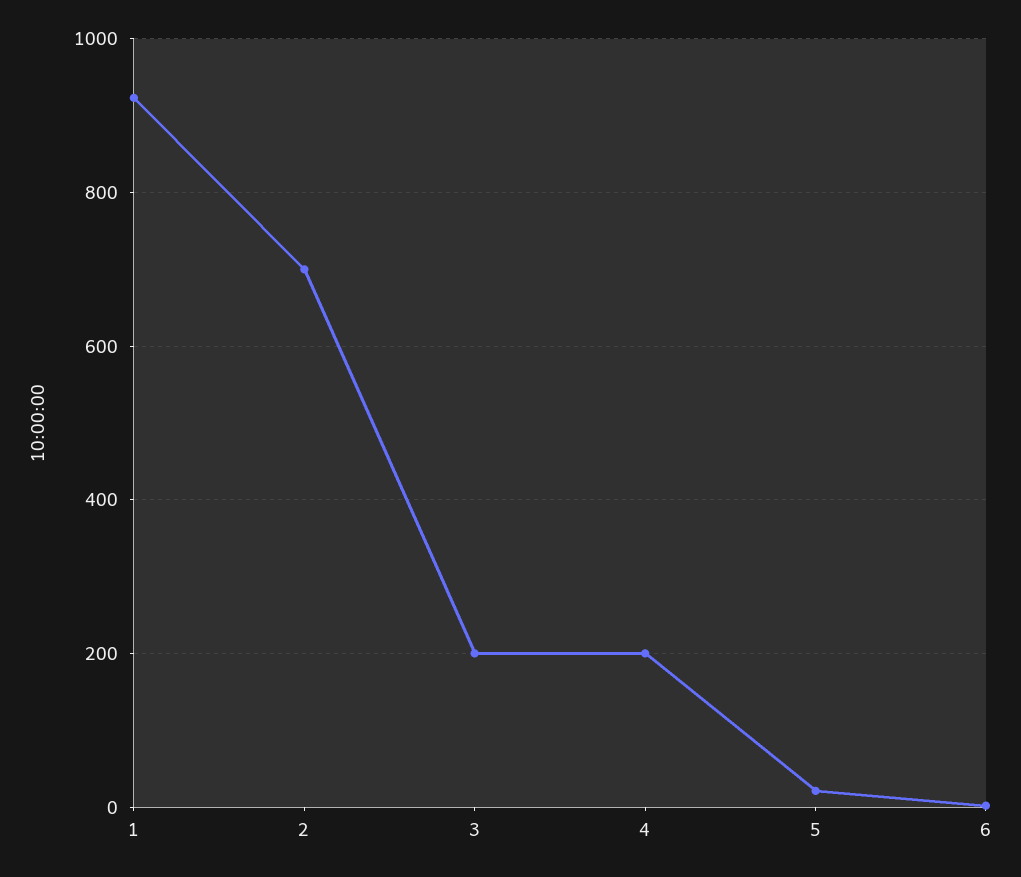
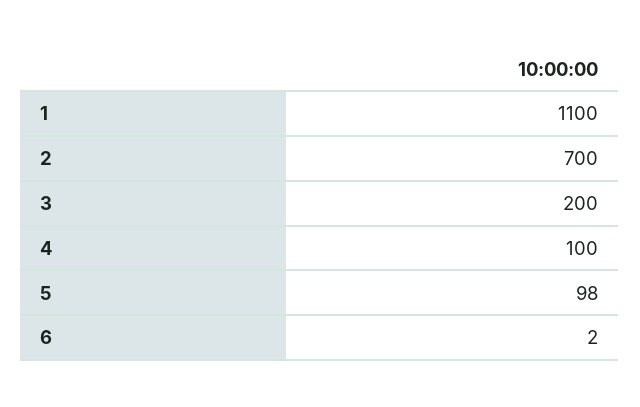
  {
-   "1": 920,
+   "1": 1100,
    "2": 700,
    "3": 200,
-   "4": 200,
+   "4": 100,
-   "5": 20,
+   "5": 98,
    "6": 2
  }

